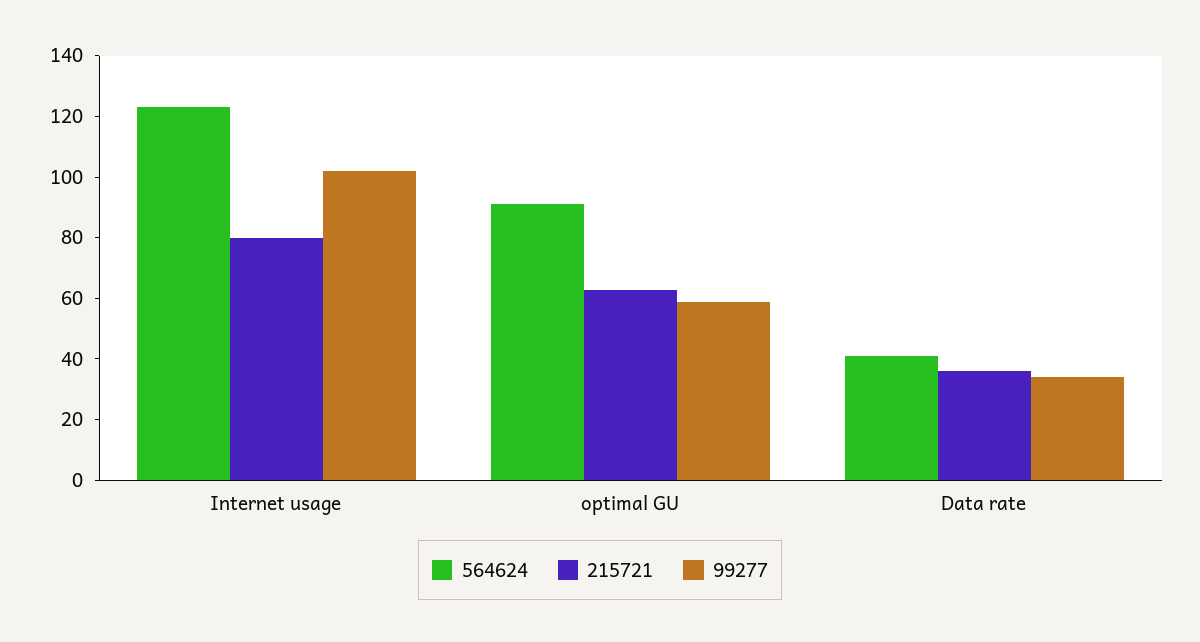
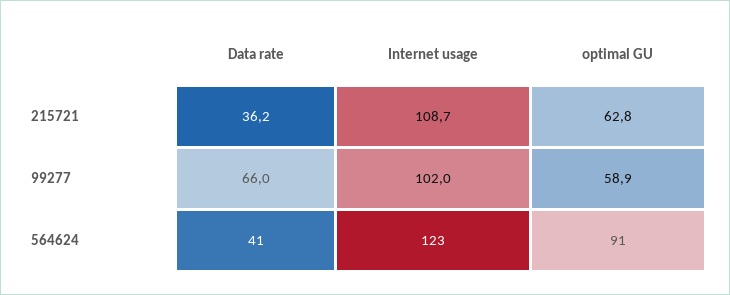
  {
    "564624": {
      "Internet usage": 123,
      "optimal GU": 91,
      "Data rate": 41
    },
    "215721": {
-     "Internet usage": 80,
+     "Internet usage": 108.7,
      "optimal GU": 62.8,
      "Data rate": 36.2
    },
    "99277": {
      "Internet usage": 102,
      "optimal GU": 58.9,
-     "Data rate": 35
+     "Data rate": 66
    }
  }

